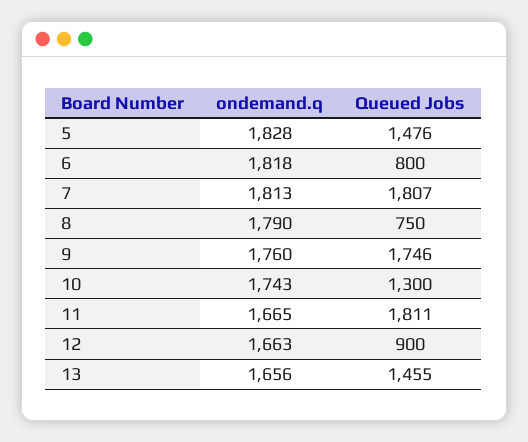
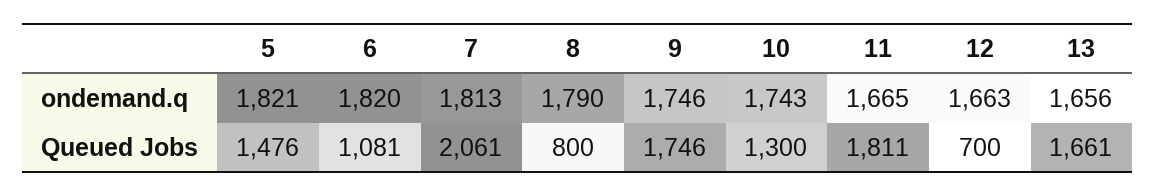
  {
    "ondemand.q": {
-     "5": 1828,
+     "5": 1821,
-     "6": 1818,
+     "6": 1820,
      "7": 1813,
      "8": 1790,
-     "9": 1760,
+     "9": 1746,
      "10": 1743,
      "11": 1665,
      "12": 1663,
      "13": 1656
    },
    "Queued Jobs": {
      "5": 1476,
-     "6": 800,
+     "6": 1081,
-     "7": 1807,
+     "7": 2061,
-     "8": 750,
+     "8": 800,
      "9": 1746,
      "10": 1300,
      "11": 1811,
-     "12": 900,
+     "12": 700,
-     "13": 1455
+     "13": 1661
    }
  }

